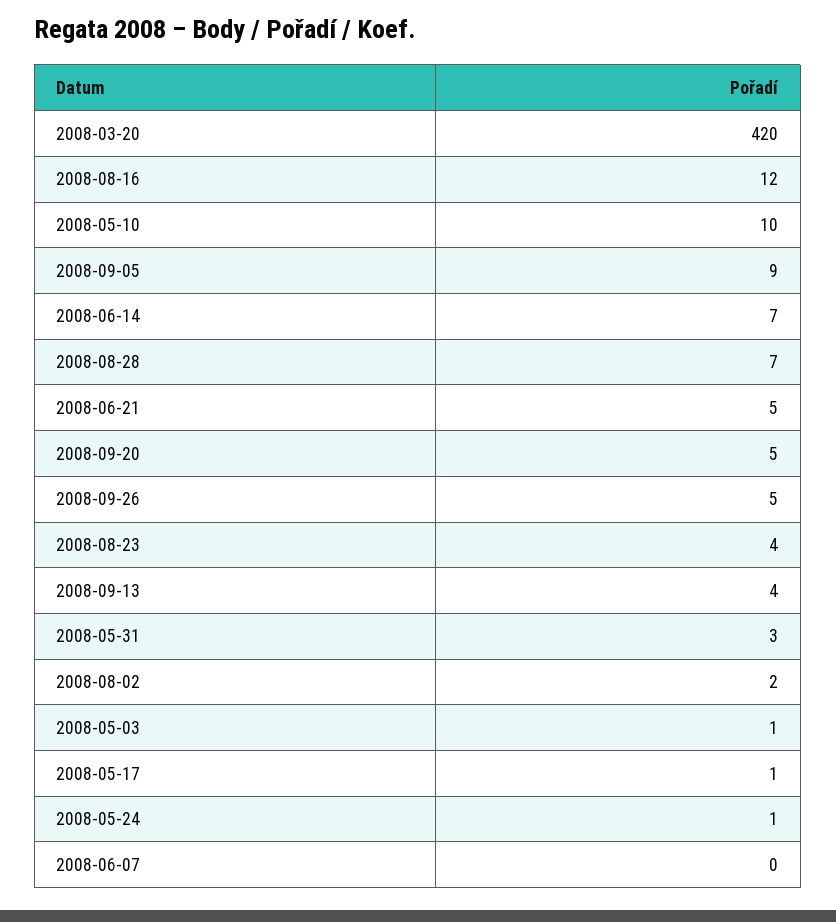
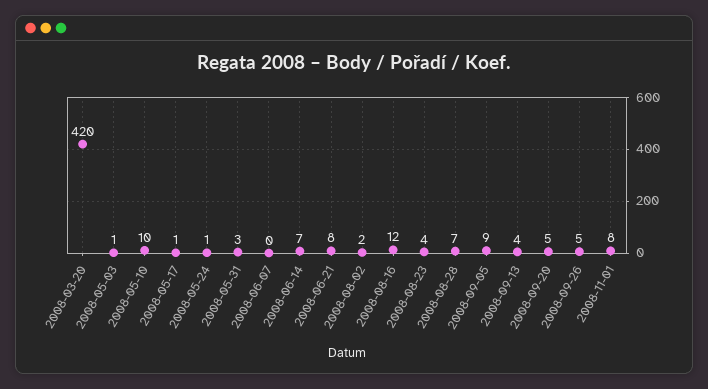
  {
    "2008-03-20": 420,
    "2008-08-16": 12,
    "2008-05-10": 10,
    "2008-09-05": 9,
    "2008-06-14": 7,
    "2008-08-28": 7,
-   "2008-06-21": 5,
+   "2008-06-21": 8,
    "2008-09-20": 5,
    "2008-09-26": 5,
    "2008-08-23": 4,
    "2008-09-13": 4,
    "2008-05-31": 3,
    "2008-08-02": 2,
    "2008-05-03": 1,
    "2008-05-17": 1,
    "2008-05-24": 1,
-   "2008-06-07": 0
+   "2008-06-07": 0,
+   "2008-11-01": 8
  }

